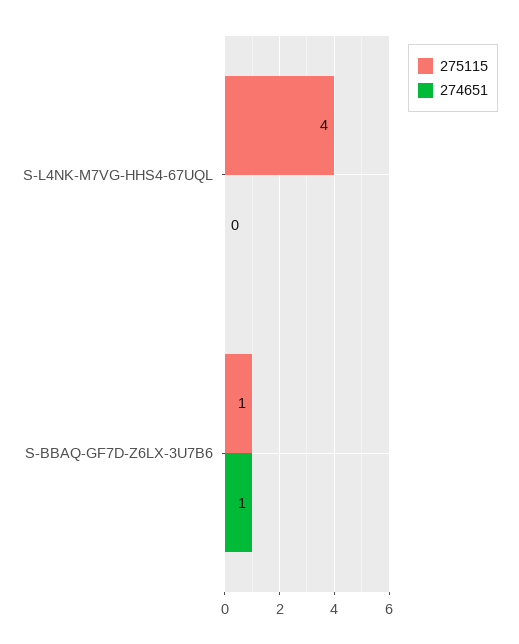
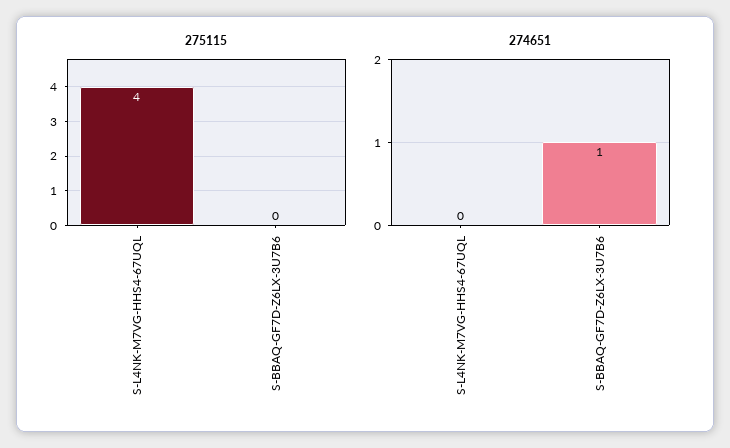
  {
    "275115": {
      "S-L4NK-M7VG-HHS4-67UQL": 4,
-     "S-BBAQ-GF7D-Z6LX-3U7B6": 1
+     "S-BBAQ-GF7D-Z6LX-3U7B6": 0
    },
    "274651": {
      "S-L4NK-M7VG-HHS4-67UQL": 0,
      "S-BBAQ-GF7D-Z6LX-3U7B6": 1
    }
  }

